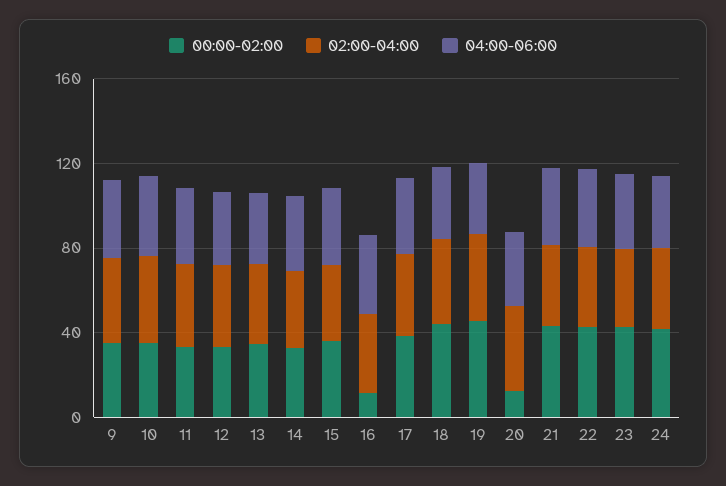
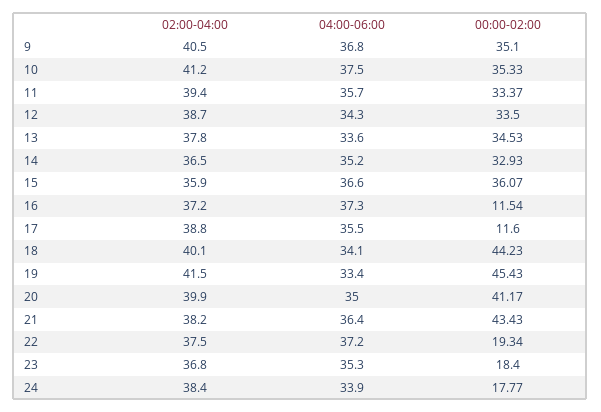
  {
    "00:00-02:00": {
      "9": 35.1,
      "10": 35.33,
      "11": 33.37,
      "12": 33.5,
      "13": 34.53,
      "14": 32.93,
      "15": 36.07,
      "16": 11.54,
-     "17": 40,
+     "17": 11.6,
      "18": 44.23,
      "19": 45.43,
-     "20": 10,
+     "20": 41.17,
      "21": 43.43,
-     "22": 40,
+     "22": 19.34,
-     "23": 40,
+     "23": 18.4,
-     "24": 40
+     "24": 17.77
    },
    "02:00-04:00": {
      "9": 40.5,
      "10": 41.2,
      "11": 39.4,
      "12": 38.7,
      "13": 37.8,
      "14": 36.5,
      "15": 35.9,
      "16": 37.2,
      "17": 38.8,
      "18": 40.1,
      "19": 41.5,
      "20": 39.9,
      "21": 38.2,
      "22": 37.5,
      "23": 36.8,
      "24": 38.4
    },
    "04:00-06:00": {
      "9": 36.8,
      "10": 37.5,
      "11": 35.7,
      "12": 34.3,
      "13": 33.6,
      "14": 35.2,
      "15": 36.6,
      "16": 37.3,
      "17": 35.5,
      "18": 34.1,
      "19": 33.4,
      "20": 35,
      "21": 36.4,
      "22": 37.2,
      "23": 35.3,
      "24": 33.9
    }
  }

